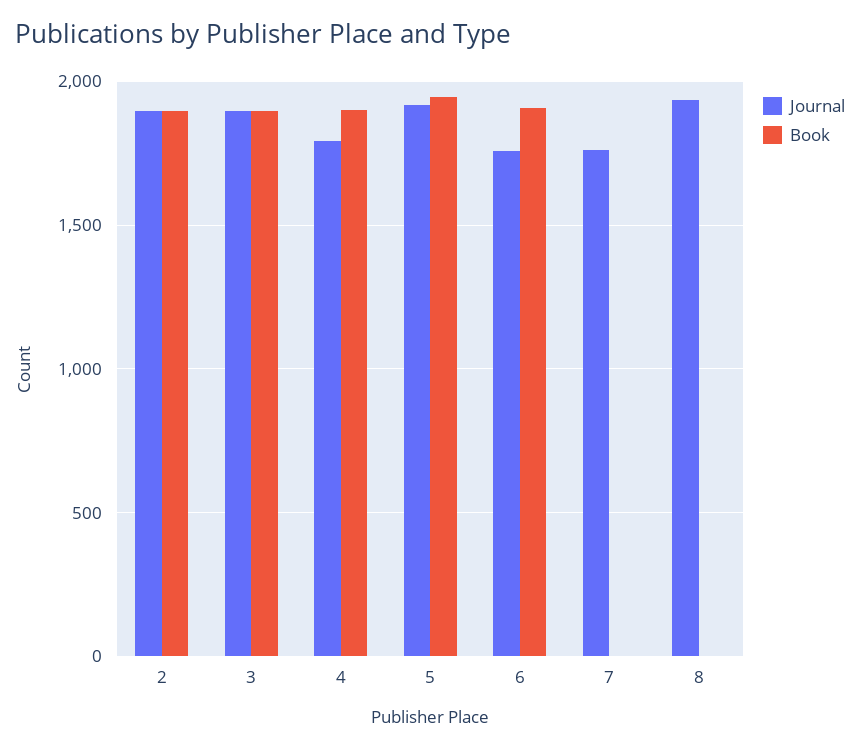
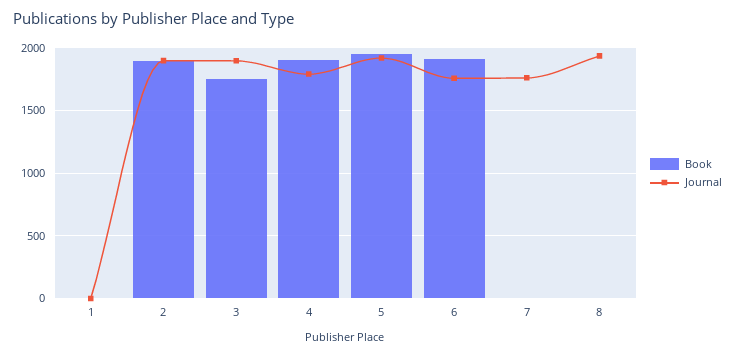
  {
    "Journal": {
      "2": 1900,
      "3": 1900,
      "4": 1800,
      "5": 1900,
      "6": 1750,
      "7": 1750,
-     "8": 1950
+     "8": 1950,
+     "1": 0
    },
    "Book": {
      "2": 1900,
-     "3": 1900,
+     "3": 1750,
      "4": 1900,
      "5": 1950,
      "6": 1900,
      "7": 0,
-     "8": 0
+     "8": 0,
+     "1": 0
    }
  }

